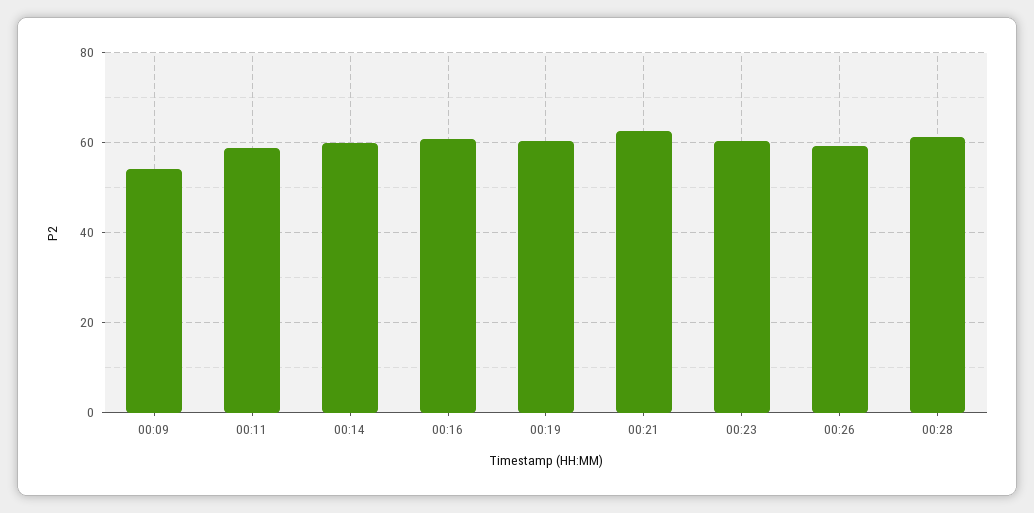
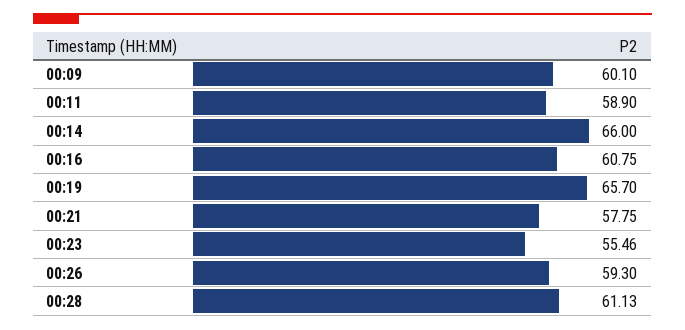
  {
-   "00:09": 54,
+   "00:09": 60.1,
    "00:11": 58.9,
-   "00:14": 60,
+   "00:14": 66,
    "00:16": 60.75,
-   "00:19": 60,
+   "00:19": 65.7,
-   "00:21": 62,
+   "00:21": 57.75,
-   "00:23": 60,
+   "00:23": 55.46,
    "00:26": 59.3,
    "00:28": 61.13
  }

